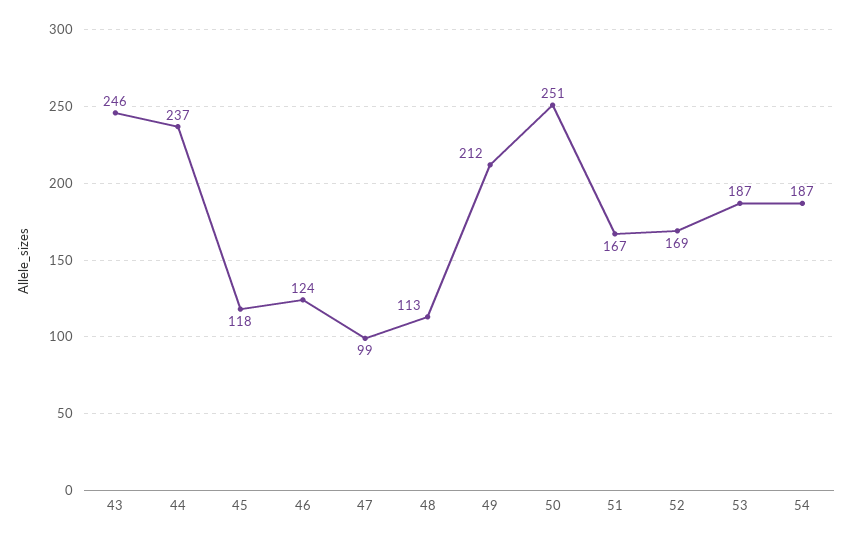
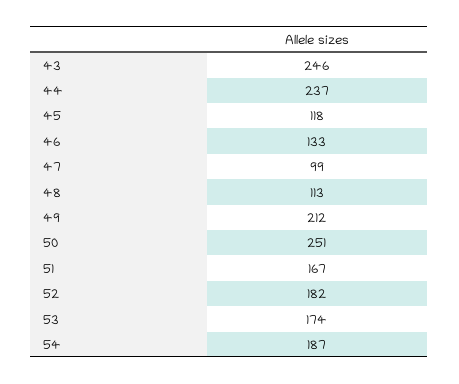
  {
    "43": 246,
    "44": 237,
    "45": 118,
-   "46": 124,
+   "46": 133,
    "47": 99,
    "48": 113,
    "49": 212,
    "50": 251,
    "51": 167,
-   "52": 169,
+   "52": 182,
-   "53": 187,
+   "53": 174,
    "54": 187
  }

